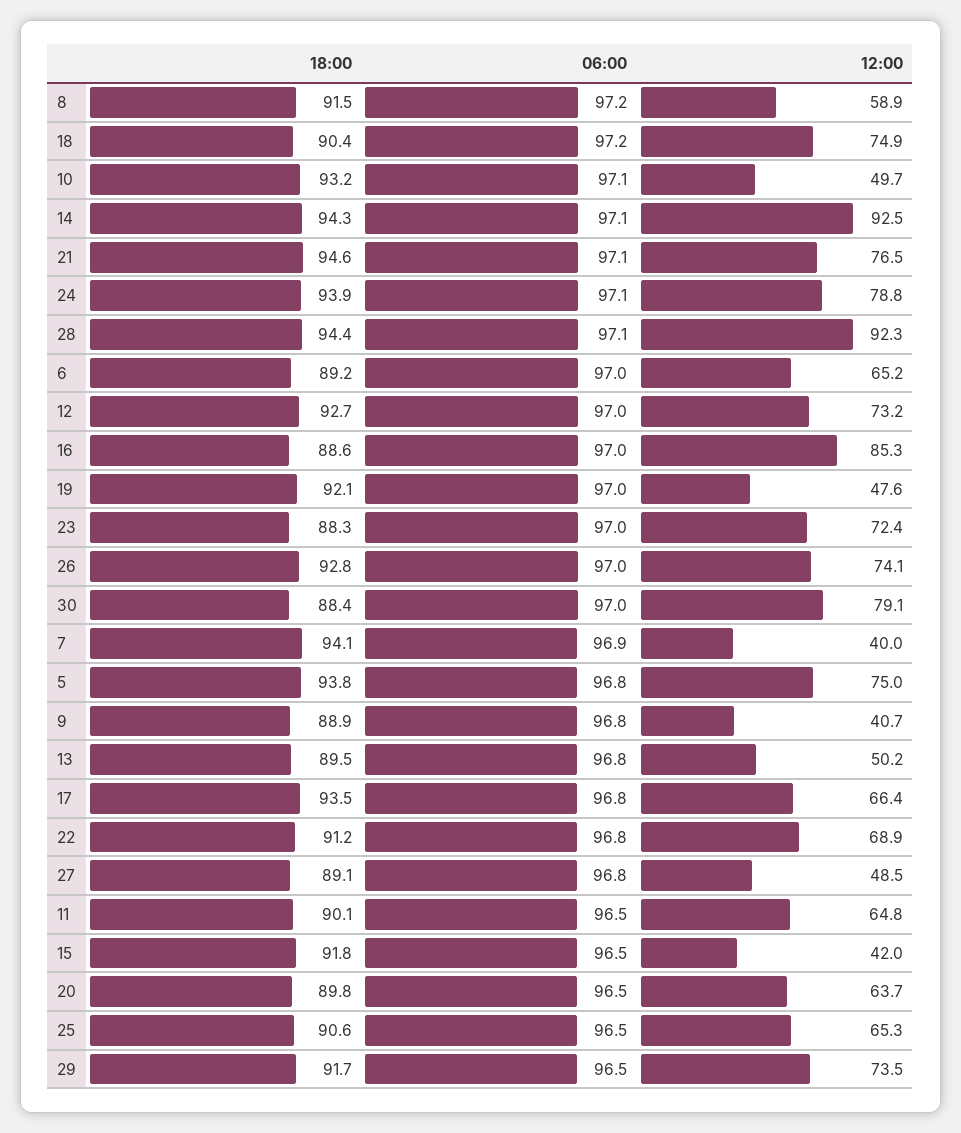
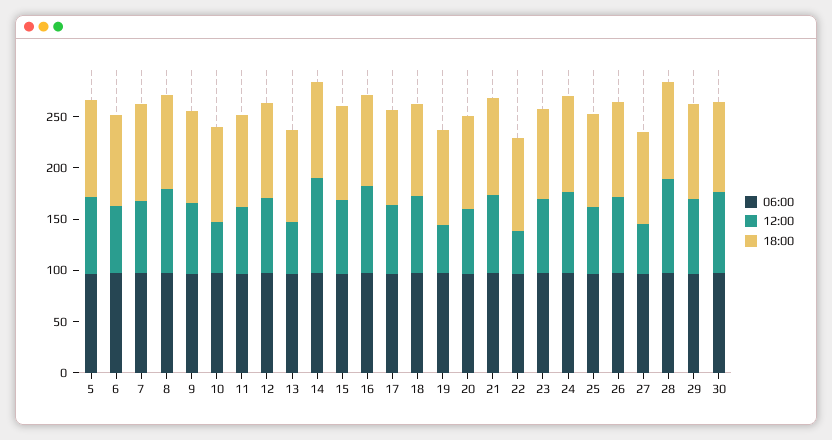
  {
    "18:00": {
      "8": 91.5,
      "18": 90.4,
      "10": 93.2,
      "14": 94.3,
      "21": 94.6,
      "24": 93.9,
      "28": 94.4,
      "6": 89.2,
      "12": 92.7,
      "16": 88.6,
      "19": 92.1,
      "23": 88.3,
      "26": 92.8,
      "30": 88.4,
      "7": 94.1,
      "5": 93.8,
      "9": 88.9,
      "13": 89.5,
      "17": 93.5,
      "22": 91.2,
      "27": 89.1,
      "11": 90.1,
      "15": 91.8,
      "20": 89.8,
      "25": 90.6,
      "29": 91.7
    },
    "06:00": {
      "8": 97.2,
      "18": 97.2,
      "10": 97.1,
      "14": 97.1,
      "21": 97.1,
      "24": 97.1,
      "28": 97.1,
      "6": 97,
      "12": 97,
      "16": 97,
      "19": 97,
      "23": 97,
      "26": 97,
      "30": 97,
      "7": 96.9,
      "5": 96.8,
      "9": 96.8,
      "13": 96.8,
      "17": 96.8,
      "22": 96.8,
      "27": 96.8,
      "11": 96.5,
      "15": 96.5,
      "20": 96.5,
      "25": 96.5,
      "29": 96.5
    },
    "12:00": {
-     "8": 58.9,
+     "8": 80,
      "18": 74.9,
      "10": 49.7,
      "14": 92.5,
      "21": 76.5,
      "24": 78.8,
      "28": 92.3,
      "6": 65.2,
      "12": 73.2,
      "16": 85.3,
      "19": 47.6,
      "23": 72.4,
      "26": 74.1,
      "30": 79.1,
-     "7": 40,
+     "7": 70,
      "5": 75,
-     "9": 40.7,
+     "9": 70,
      "13": 50.2,
      "17": 66.4,
-     "22": 68.9,
+     "22": 40,
      "27": 48.5,
      "11": 64.8,
-     "15": 42,
+     "15": 70,
      "20": 63.7,
      "25": 65.3,
      "29": 73.5
    }
  }

